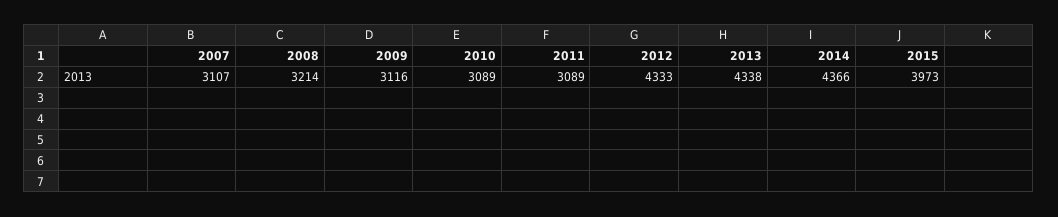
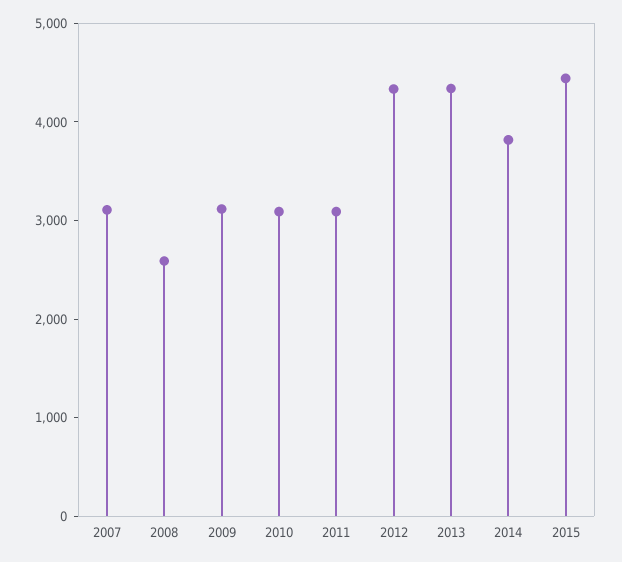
  {
    "2007": 3107,
-   "2008": 3214,
+   "2008": 2600,
    "2009": 3116,
    "2010": 3089,
    "2011": 3089,
    "2012": 4333,
    "2013": 4338,
-   "2014": 4366,
+   "2014": 3800,
-   "2015": 3973
+   "2015": 4400
  }

